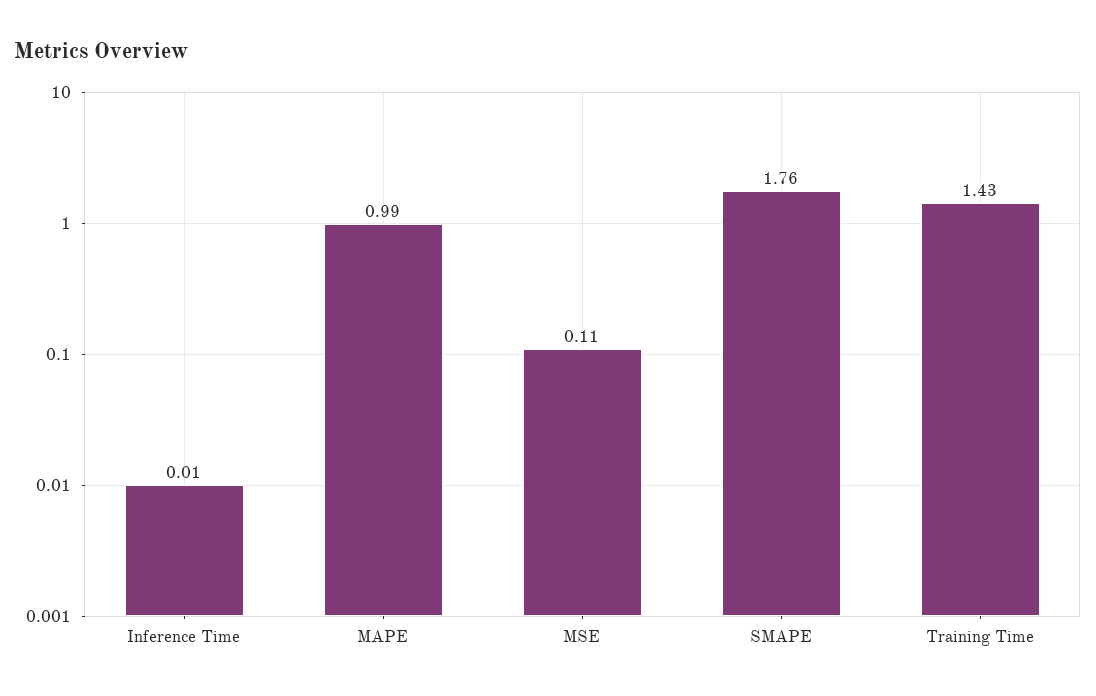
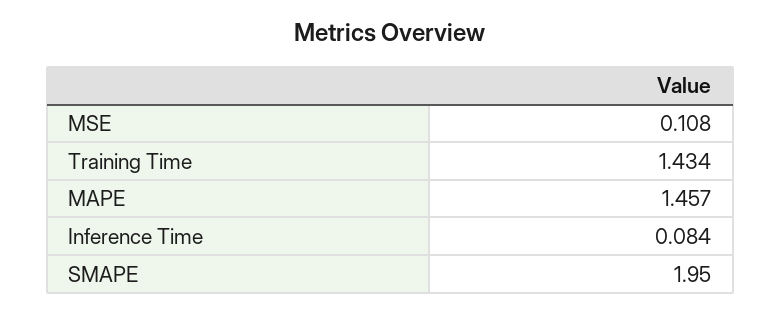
  {
-   "Inference Time": 0.01,
+   "Inference Time": 0.084,
-   "MAPE": 0.99,
+   "MAPE": 1.457,
    "MSE": 0.108,
-   "SMAPE": 1.76,
+   "SMAPE": 1.95,
    "Training Time": 1.434
  }

